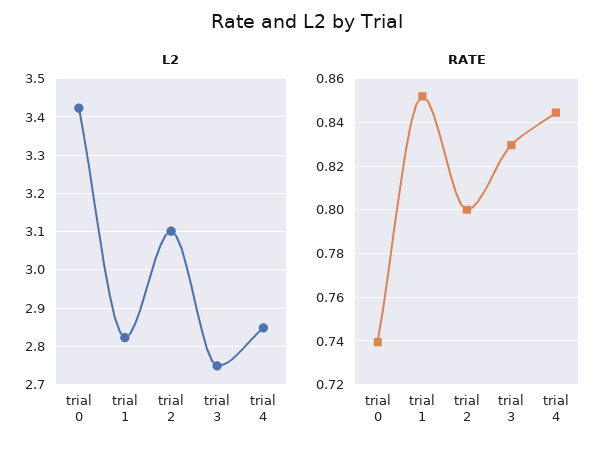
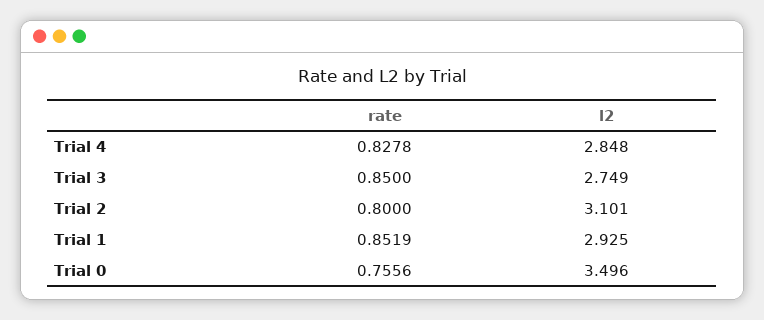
  {
    "L2": {
-     "trial 0": 3.42,
+     "trial 0": 3.496,
-     "trial 1": 2.82,
+     "trial 1": 2.925,
      "trial 2": 3.101,
      "trial 3": 2.749,
      "trial 4": 2.848
    },
    "RATE": {
-     "trial 0": 0.74,
+     "trial 0": 0.7556,
      "trial 1": 0.8519,
      "trial 2": 0.8,
-     "trial 3": 0.83,
+     "trial 3": 0.85,
-     "trial 4": 0.845
+     "trial 4": 0.8278
    }
  }

